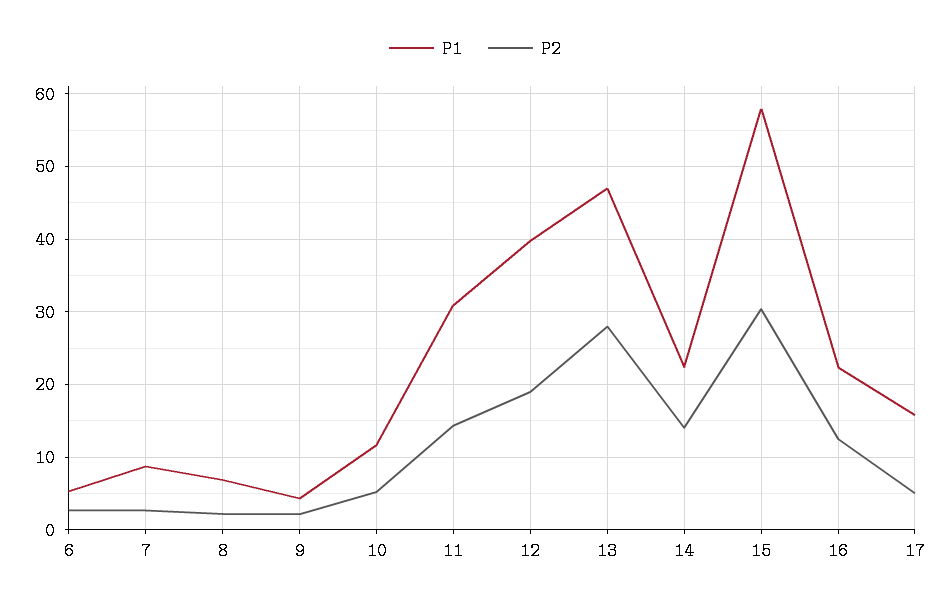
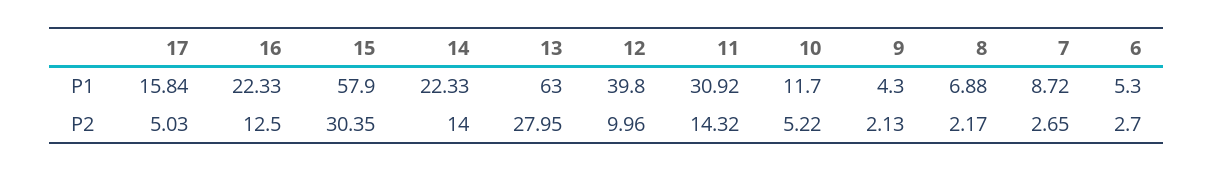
  {
    "P1": {
      "6": 5.3,
      "7": 8.72,
      "8": 6.88,
      "9": 4.3,
      "10": 11.7,
      "11": 30.92,
      "12": 39.8,
-     "13": 47,
+     "13": 63,
      "14": 22.33,
      "15": 57.9,
      "16": 22.33,
      "17": 15.84
    },
    "P2": {
      "6": 2.7,
      "7": 2.65,
      "8": 2.17,
      "9": 2.13,
      "10": 5.22,
      "11": 14.32,
-     "12": 19,
+     "12": 9.96,
      "13": 27.95,
      "14": 14,
      "15": 30.35,
      "16": 12.5,
      "17": 5.03
    }
  }

